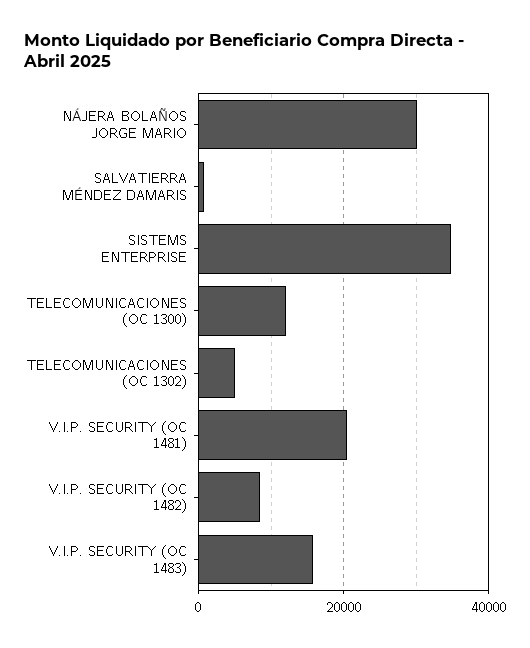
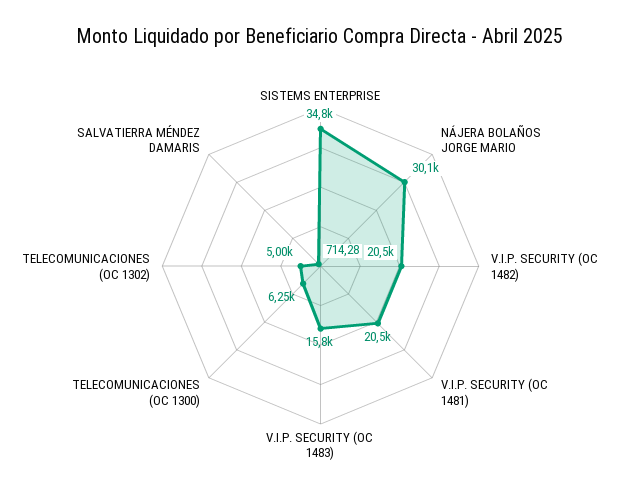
  {
    "NÁJERA BOLAÑOS JORGE MARIO": 30100,
    "SALVATIERRA MÉNDEZ DAMARIS": 714.28,
    "SISTEMS ENTERPRISE": 34800,
-   "TELECOMUNICACIONES (OC 1300)": 12000,
+   "TELECOMUNICACIONES (OC 1300)": 6250,
    "TELECOMUNICACIONES (OC 1302)": 5000,
    "V.I.P. SECURITY (OC 1481)": 20500,
-   "V.I.P. SECURITY (OC 1482)": 8000,
+   "V.I.P. SECURITY (OC 1482)": 20500,
    "V.I.P. SECURITY (OC 1483)": 15800
  }

